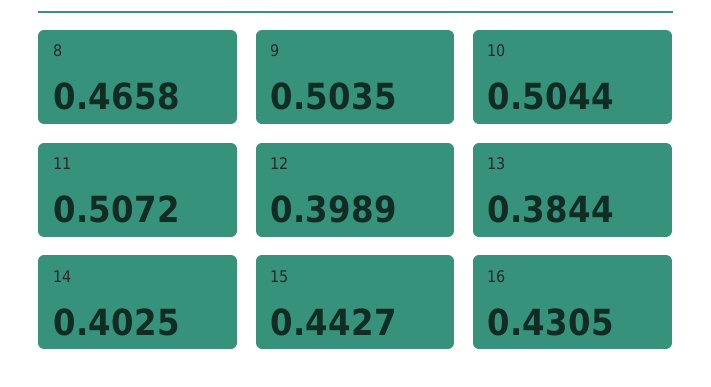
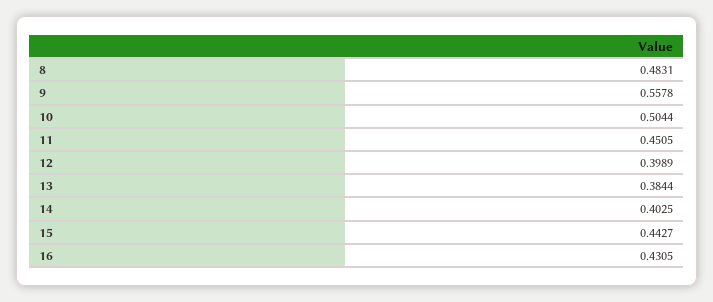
  {
-   "8": 0.4658,
+   "8": 0.4831,
-   "9": 0.5035,
+   "9": 0.5578,
    "10": 0.5044,
-   "11": 0.5072,
+   "11": 0.4505,
    "12": 0.3989,
    "13": 0.3844,
    "14": 0.4025,
    "15": 0.4427,
    "16": 0.4305
  }

